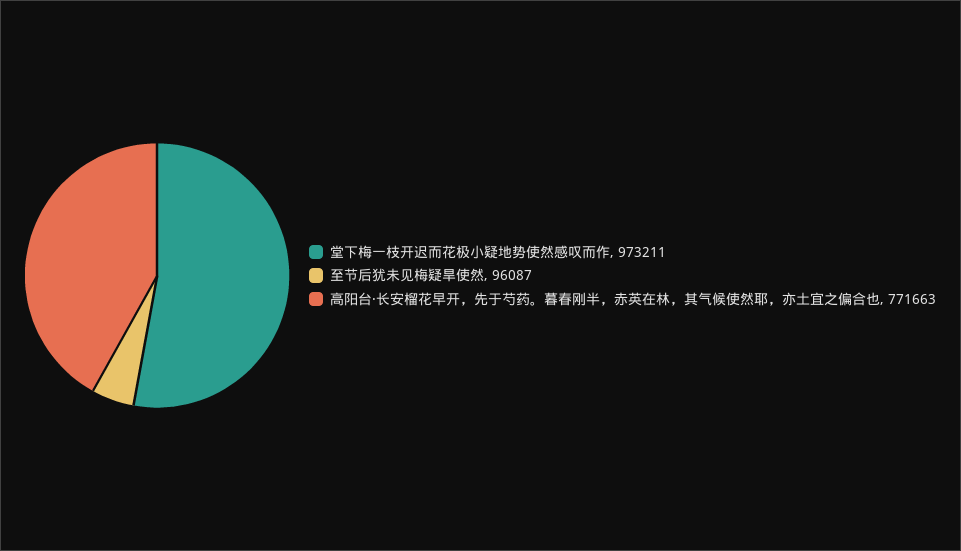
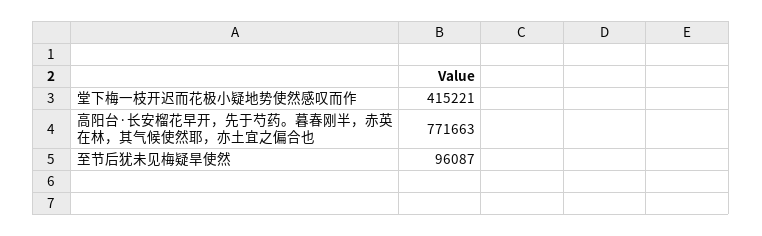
  {
-   "堂下梅一枝开迟而花极小疑地势使然感叹而作": 973211,
+   "堂下梅一枝开迟而花极小疑地势使然感叹而作": 415221,
    "至节后犹未见梅疑旱使然": 96087,
    "高阳台·长安榴花早开，先于芍药。暮春刚半，赤英在林，其气候使然耶，亦土宜之偏合也": 771663
  }

